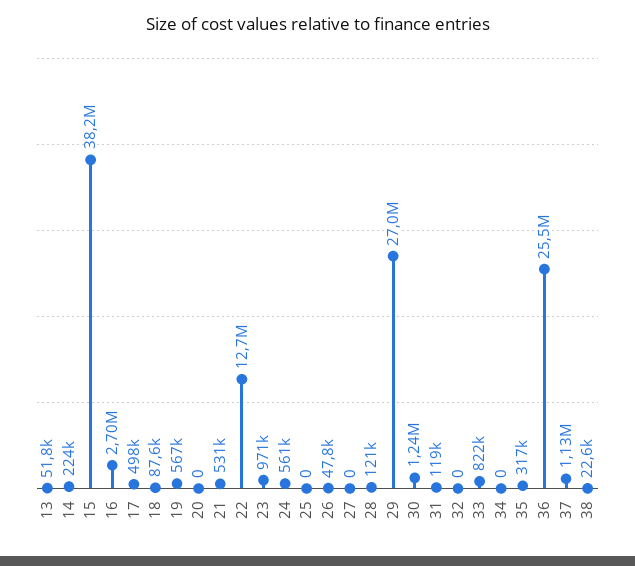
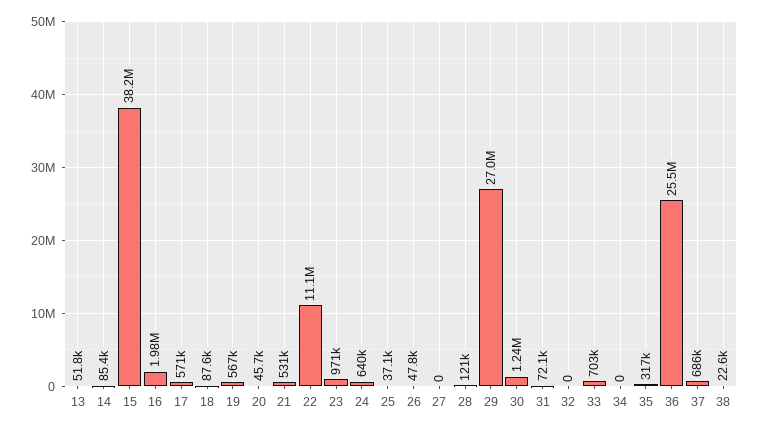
  {
    "13": 51800,
-   "14": 224000,
+   "14": 85400,
    "15": 38200000,
-   "16": 2700000,
+   "16": 1980000,
-   "17": 498000,
+   "17": 571000,
    "18": 87600,
    "19": 567000,
-   "20": 0,
+   "20": 45700,
    "21": 531000,
-   "22": 12700000,
+   "22": 11100000,
    "23": 971000,
-   "24": 561000,
+   "24": 640000,
-   "25": 0,
+   "25": 37100,
    "26": 47800,
    "27": 0,
    "28": 121000,
    "29": 27000000,
    "30": 1240000,
-   "31": 119000,
+   "31": 72100,
    "32": 0,
-   "33": 822000,
+   "33": 703000,
    "34": 0,
    "35": 317000,
    "36": 25500000,
-   "37": 1130000,
+   "37": 686000,
    "38": 22600
  }

